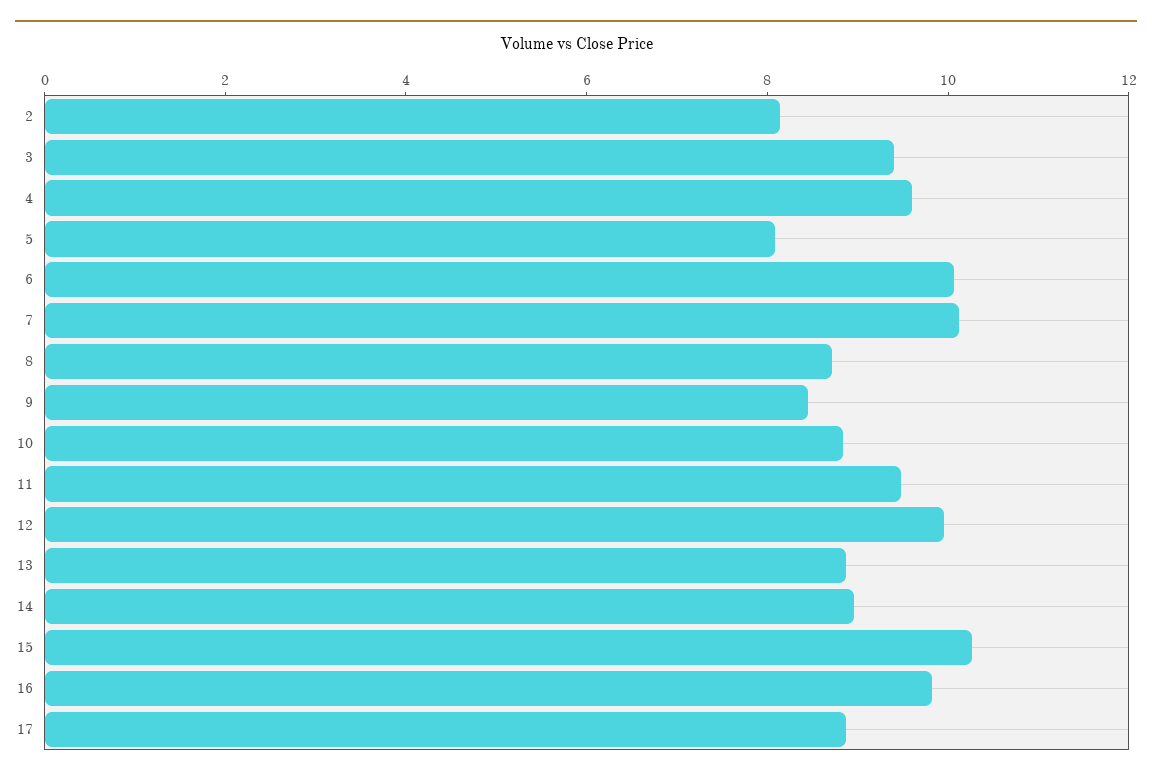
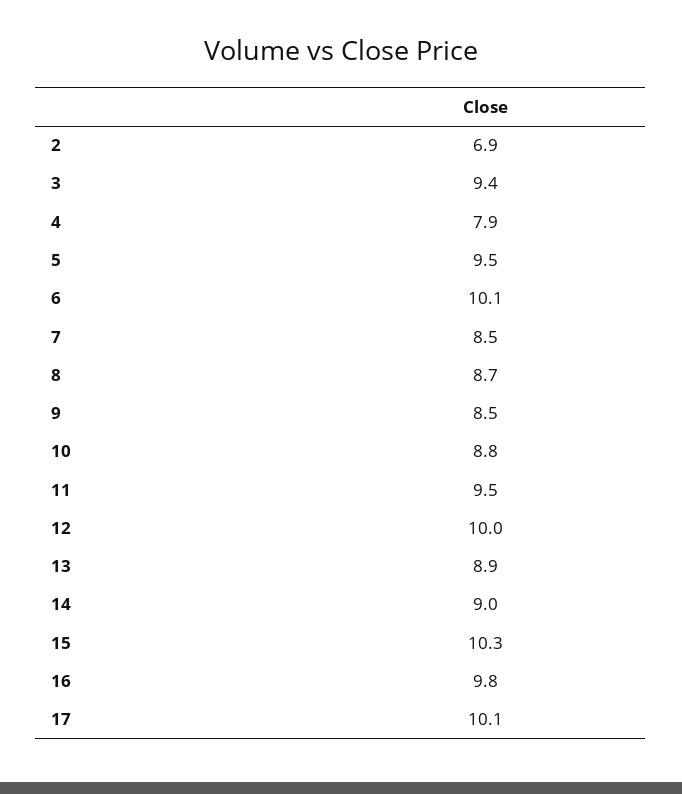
  {
-   "2": 8,
+   "2": 6.9,
    "3": 9.4,
-   "4": 9.5,
+   "4": 7.9,
-   "5": 8,
+   "5": 9.5,
    "6": 10.1,
-   "7": 10,
+   "7": 8.5,
    "8": 8.7,
    "9": 8.5,
    "10": 8.8,
    "11": 9.5,
    "12": 10,
    "13": 8.9,
    "14": 9,
    "15": 10.3,
    "16": 9.8,
-   "17": 9
+   "17": 10.1
  }

